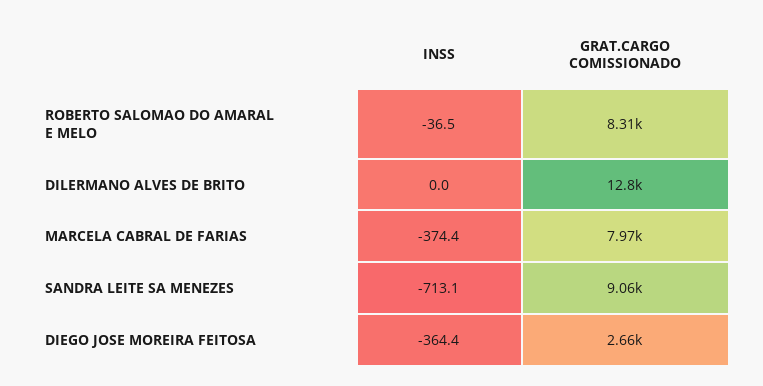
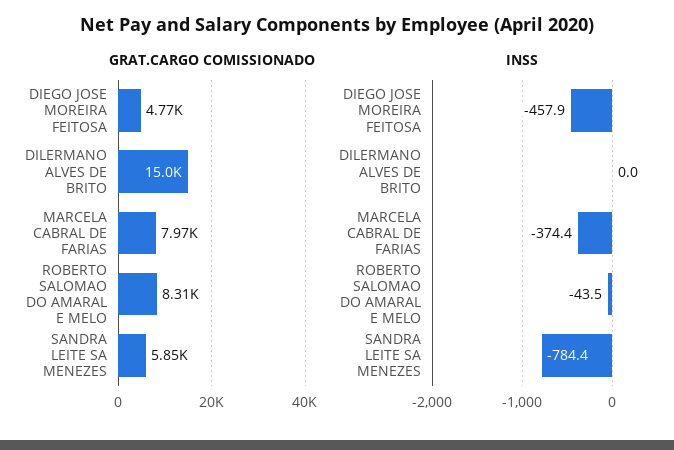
  {
    "INSS": {
-     "ROBERTO SALOMAO DO AMARAL E MELO": -36.5,
+     "ROBERTO SALOMAO DO AMARAL E MELO": -43.5,
      "DILERMANO ALVES DE BRITO": 0,
      "MARCELA CABRAL DE FARIAS": -374.4,
-     "SANDRA LEITE SA MENEZES": -713.1,
+     "SANDRA LEITE SA MENEZES": -784.4,
-     "DIEGO JOSE MOREIRA FEITOSA": -364.4
+     "DIEGO JOSE MOREIRA FEITOSA": -457.9
    },
    "GRAT.CARGO COMISSIONADO": {
      "ROBERTO SALOMAO DO AMARAL E MELO": 8310,
-     "DILERMANO ALVES DE BRITO": 12800,
+     "DILERMANO ALVES DE BRITO": 15000,
      "MARCELA CABRAL DE FARIAS": 7970,
-     "SANDRA LEITE SA MENEZES": 9060,
+     "SANDRA LEITE SA MENEZES": 5850,
-     "DIEGO JOSE MOREIRA FEITOSA": 2660
+     "DIEGO JOSE MOREIRA FEITOSA": 4770
    }
  }

